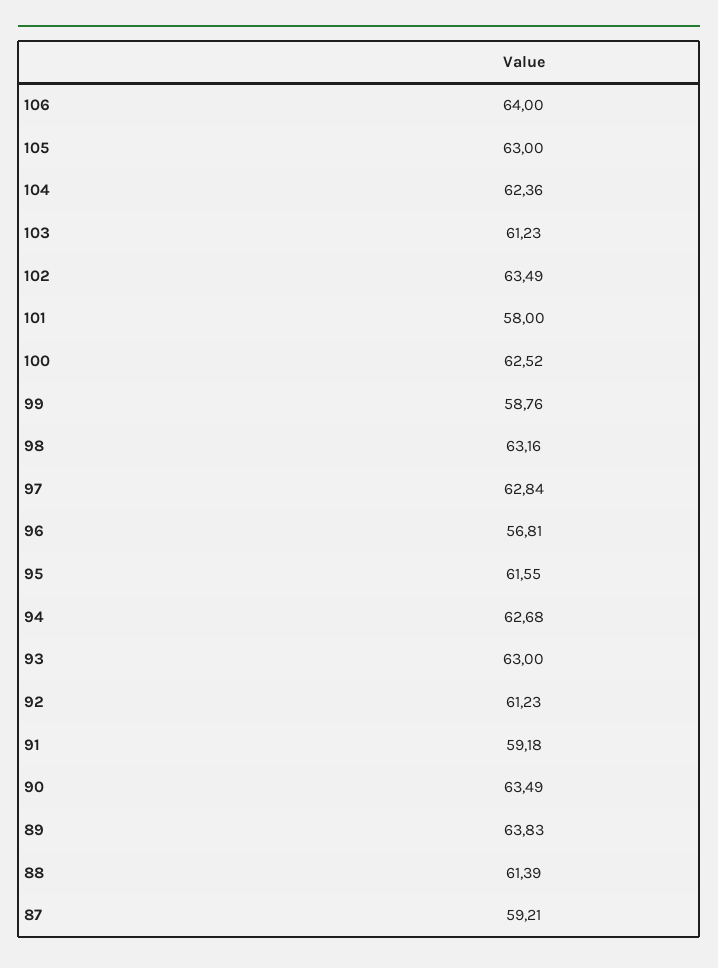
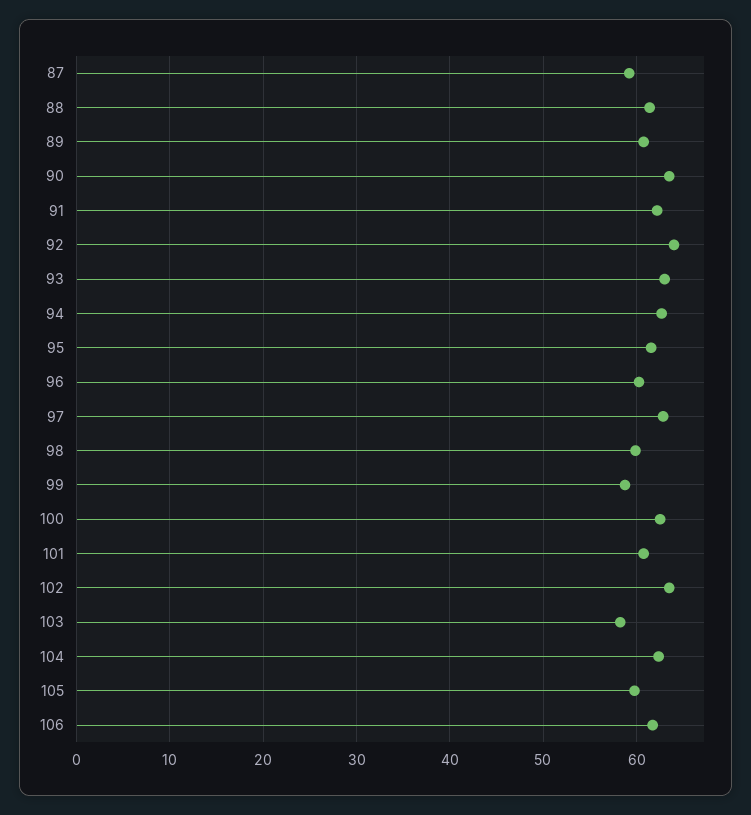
  {
-   "106": 64,
+   "106": 62,
-   "105": 63,
+   "105": 60,
    "104": 62.36,
-   "103": 61.23,
+   "103": 58,
    "102": 63.49,
-   "101": 58,
+   "101": 61,
    "100": 62.52,
    "99": 58.76,
-   "98": 63.16,
+   "98": 60,
    "97": 62.84,
-   "96": 56.81,
+   "96": 60,
    "95": 61.55,
    "94": 62.68,
    "93": 63,
-   "92": 61.23,
+   "92": 64,
-   "91": 59.18,
+   "91": 62,
    "90": 63.49,
-   "89": 63.83,
+   "89": 61,
    "88": 61.39,
    "87": 59.21
  }

